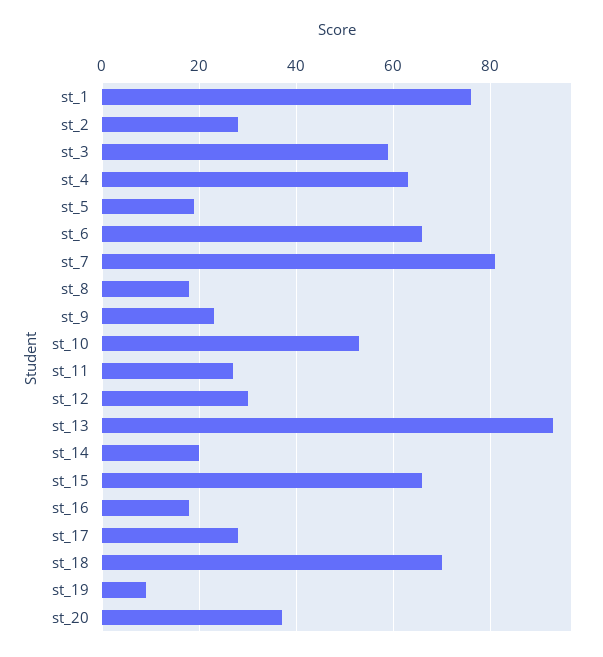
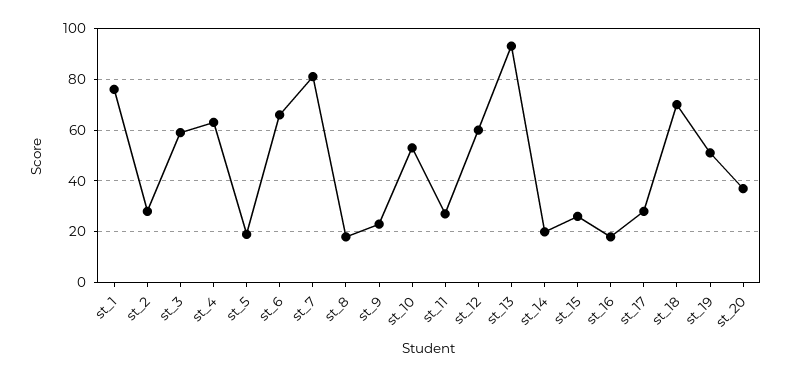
  {
    "st_1": 75,
    "st_2": 30,
    "st_3": 60,
    "st_4": 65,
    "st_5": 20,
    "st_6": 65,
    "st_7": 80,
    "st_8": 20,
    "st_9": 25,
    "st_10": 55,
    "st_11": 25,
-   "st_12": 30,
+   "st_12": 60,
    "st_13": 95,
    "st_14": 20,
-   "st_15": 65,
+   "st_15": 25,
    "st_16": 20,
    "st_17": 30,
    "st_18": 70,
-   "st_19": 10,
+   "st_19": 50,
    "st_20": 35
  }

